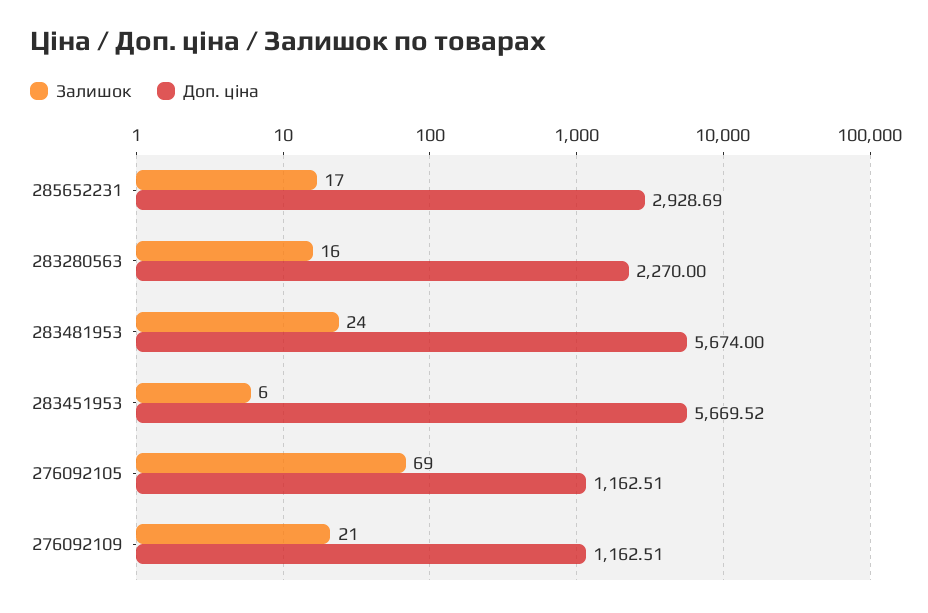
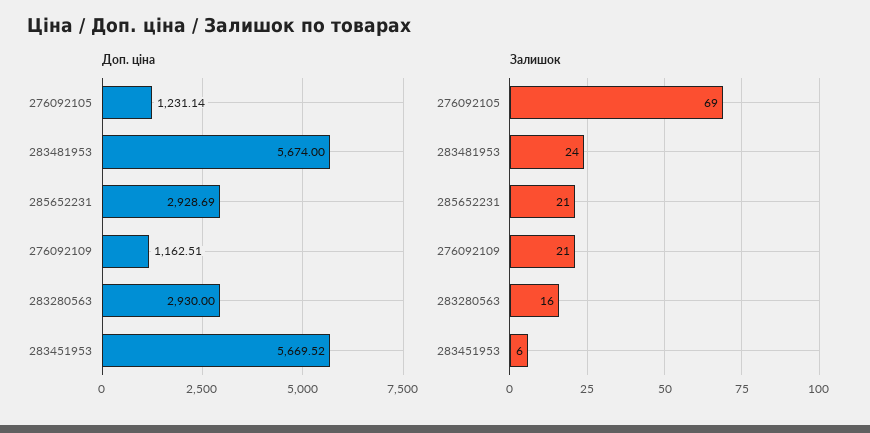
  {
    "Залишок": {
-     "285652231": 17,
+     "285652231": 21,
      "283280563": 16,
      "283481953": 24,
      "283451953": 6,
      "276092105": 69,
      "276092109": 21
    },
    "Доп. ціна": {
      "285652231": 2928.69,
-     "283280563": 2270,
+     "283280563": 2930,
      "283481953": 5674,
      "283451953": 5669.52,
-     "276092105": 1162.51,
+     "276092105": 1231.14,
      "276092109": 1162.51
    }
  }

